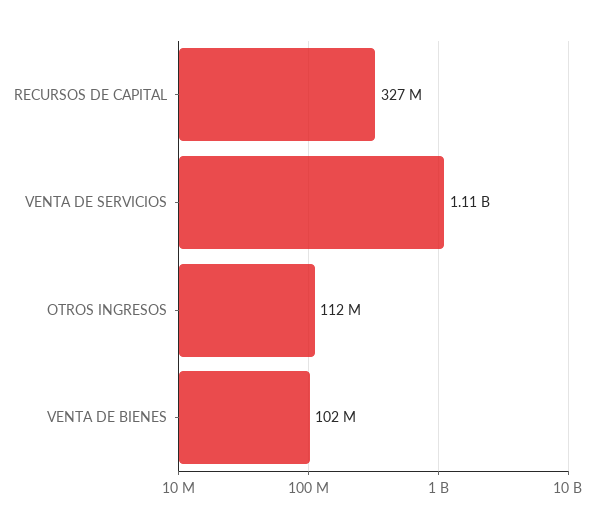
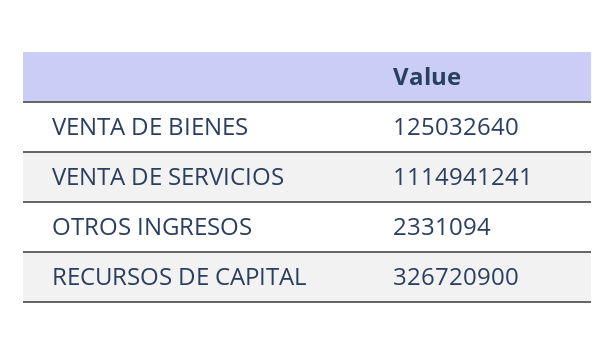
  {
    "RECURSOS DE CAPITAL": 326720900,
    "VENTA DE SERVICIOS": 1114941241,
-   "OTROS INGRESOS": 112000000,
+   "OTROS INGRESOS": 2331094,
-   "VENTA DE BIENES": 102000000
+   "VENTA DE BIENES": 125032640
  }

